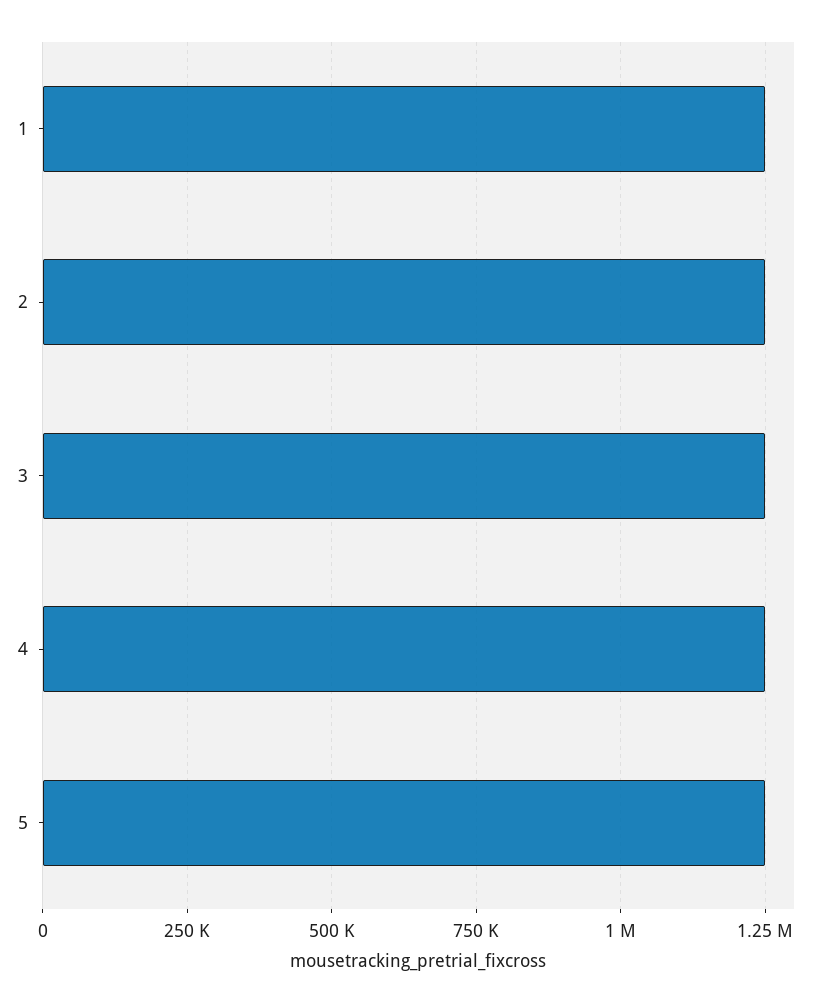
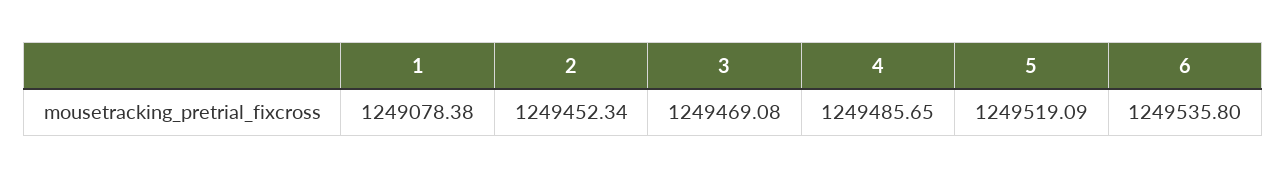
  {
    "1": 1249078.38,
    "2": 1249452.34,
    "3": 1249469.08,
    "4": 1249485.65,
-   "5": 1249519.09
+   "5": 1249519.09,
+   "6": 1249535.8
  }

